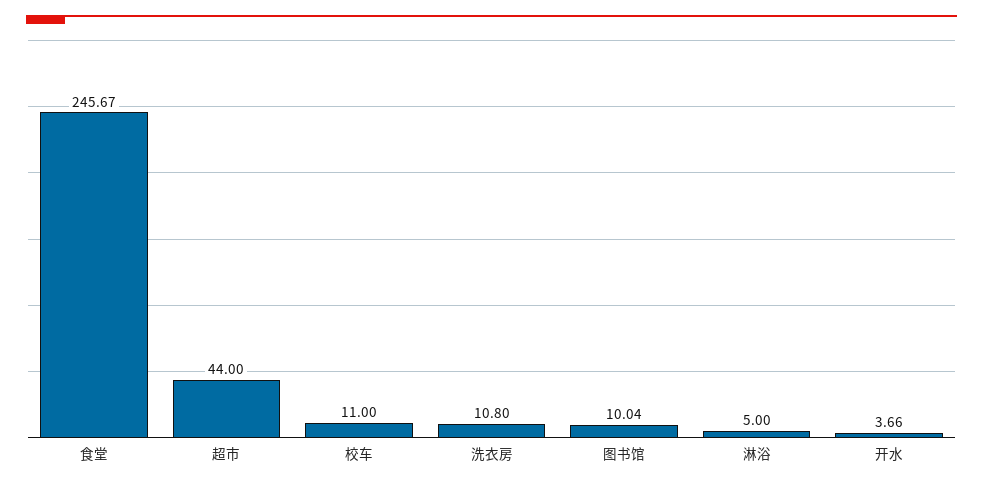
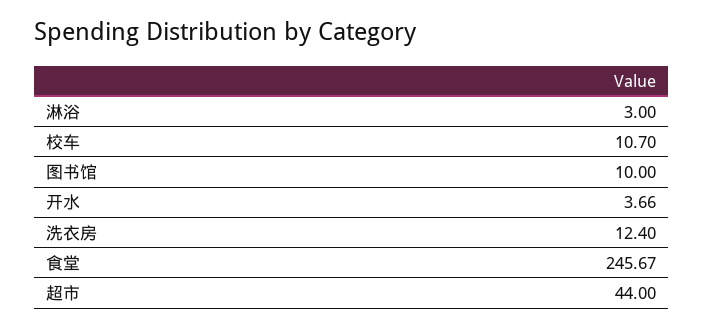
  {
    "食堂": 245.67,
    "超市": 44,
-   "校车": 11,
+   "校车": 10.7,
-   "洗衣房": 10.8,
+   "洗衣房": 12.4,
-   "图书馆": 10.04,
+   "图书馆": 10,
-   "淋浴": 5,
+   "淋浴": 3,
    "开水": 3.66
  }

